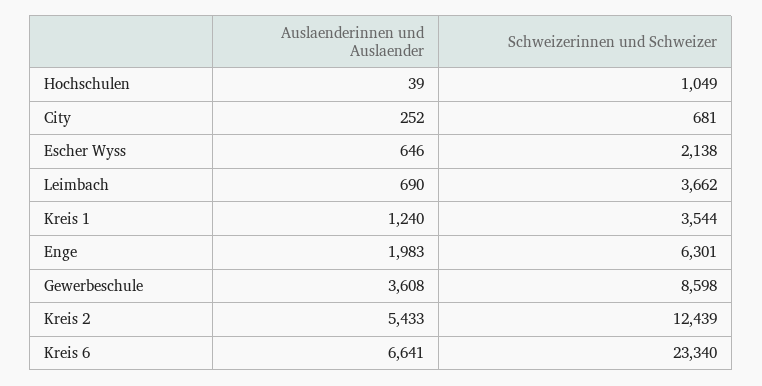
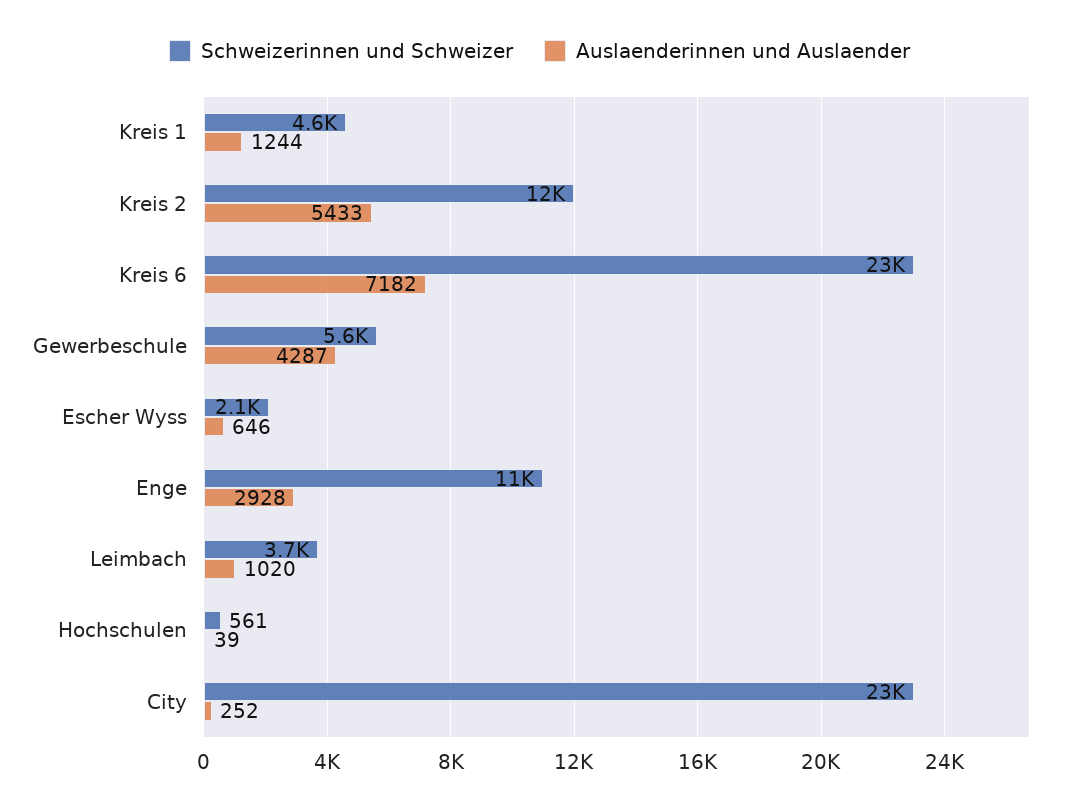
  {
    "Auslaenderinnen und Auslaender": {
      "Hochschulen": 39,
      "City": 252,
      "Escher Wyss": 646,
-     "Leimbach": 690,
+     "Leimbach": 1020,
-     "Kreis 1": 1240,
+     "Kreis 1": 1244,
-     "Enge": 1983,
+     "Enge": 2928,
-     "Gewerbeschule": 3608,
+     "Gewerbeschule": 4287,
      "Kreis 2": 5433,
-     "Kreis 6": 6641
+     "Kreis 6": 7182
    },
    "Schweizerinnen und Schweizer": {
-     "Hochschulen": 1049,
+     "Hochschulen": 561,
-     "City": 681,
+     "City": 23000,
      "Escher Wyss": 2138,
      "Leimbach": 3662,
-     "Kreis 1": 3544,
+     "Kreis 1": 4600,
-     "Enge": 6301,
+     "Enge": 11000,
-     "Gewerbeschule": 8598,
+     "Gewerbeschule": 5600,
      "Kreis 2": 12439,
      "Kreis 6": 23340
    }
  }

